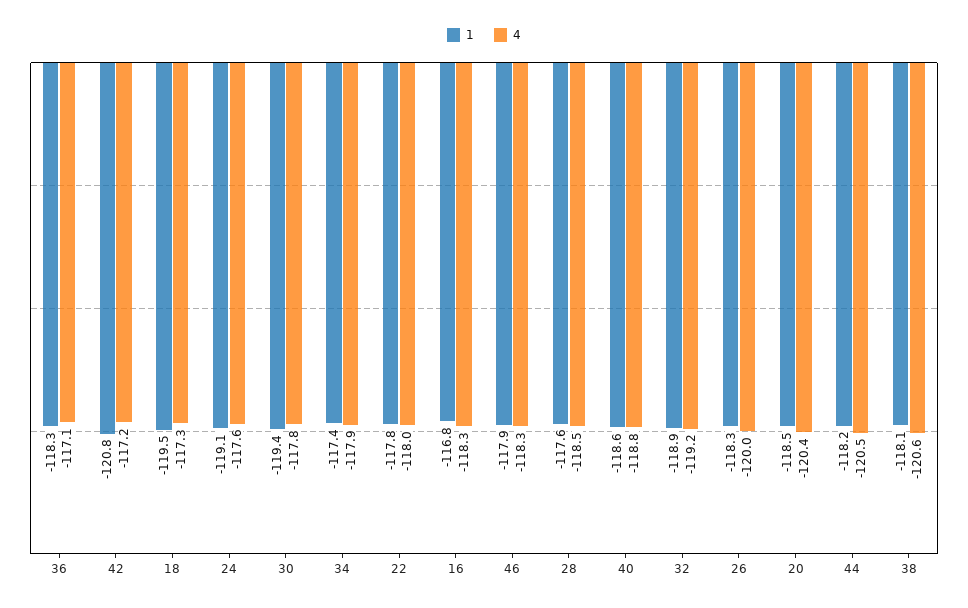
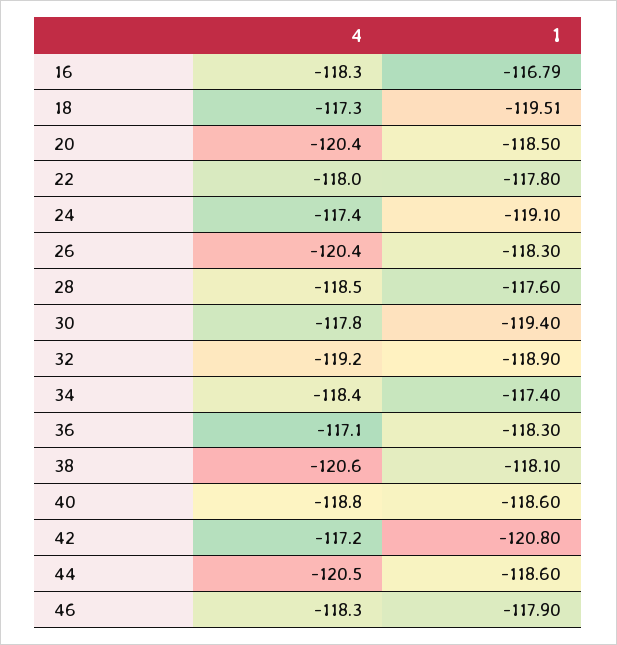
  {
    "1": {
      "36": -118.3,
      "42": -120.8,
      "18": -119.51,
      "24": -119.1,
      "30": -119.4,
      "34": -117.4,
      "22": -117.8,
      "16": -116.79,
      "46": -117.9,
      "28": -117.6,
      "40": -118.6,
      "32": -118.9,
      "26": -118.3,
      "20": -118.5,
-     "44": -118.2,
+     "44": -118.6,
      "38": -118.1
    },
    "4": {
      "36": -117.1,
      "42": -117.2,
      "18": -117.3,
-     "24": -117.6,
+     "24": -117.4,
      "30": -117.8,
-     "34": -117.9,
+     "34": -118.4,
      "22": -118,
      "16": -118.3,
      "46": -118.3,
      "28": -118.5,
      "40": -118.8,
      "32": -119.2,
-     "26": -120,
+     "26": -120.4,
      "20": -120.4,
      "44": -120.5,
      "38": -120.6
    }
  }

